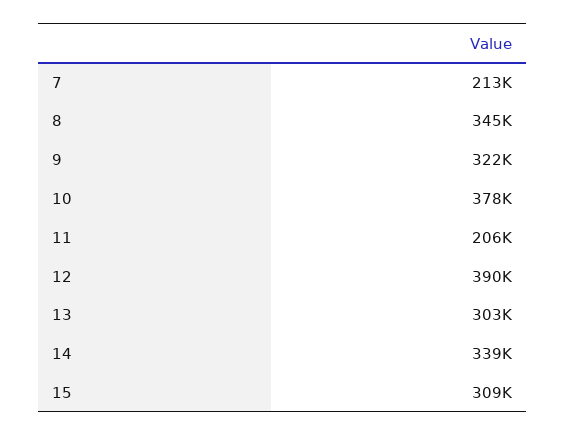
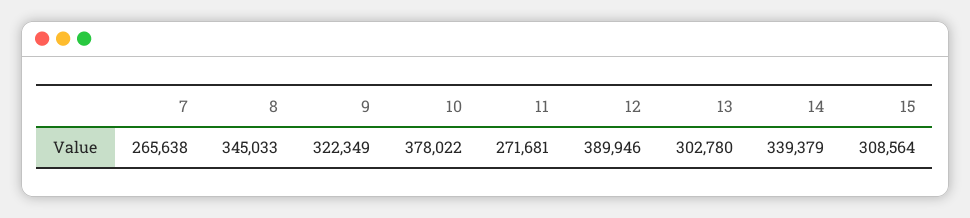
  {
-   "7": 213000,
+   "7": 265638,
    "8": 345033,
    "9": 322349,
    "10": 378022,
-   "11": 206000,
+   "11": 271681,
    "12": 389946,
    "13": 302780,
    "14": 339379,
    "15": 308564
  }

